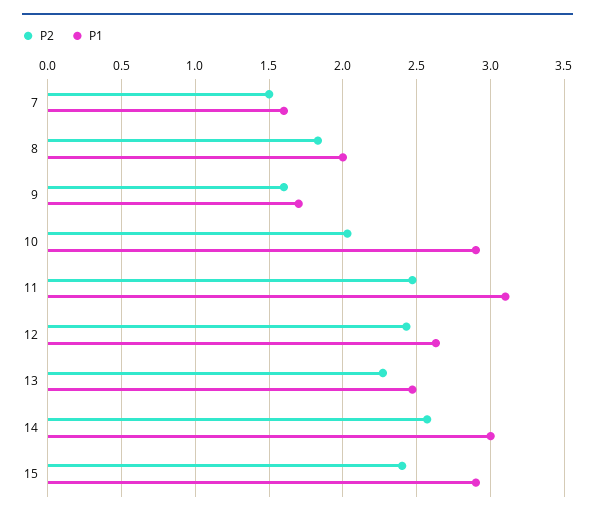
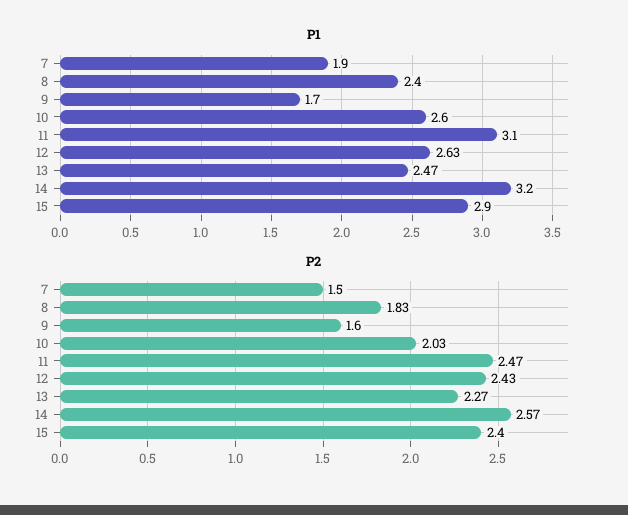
  {
    "P2": {
      "7": 1.5,
      "8": 1.83,
      "9": 1.6,
      "10": 2.03,
      "11": 2.47,
      "12": 2.43,
      "13": 2.27,
      "14": 2.57,
      "15": 2.4
    },
    "P1": {
-     "7": 1.6,
+     "7": 1.9,
-     "8": 2,
+     "8": 2.4,
      "9": 1.7,
-     "10": 2.9,
+     "10": 2.6,
      "11": 3.1,
      "12": 2.63,
      "13": 2.47,
-     "14": 3,
+     "14": 3.2,
      "15": 2.9
    }
  }

